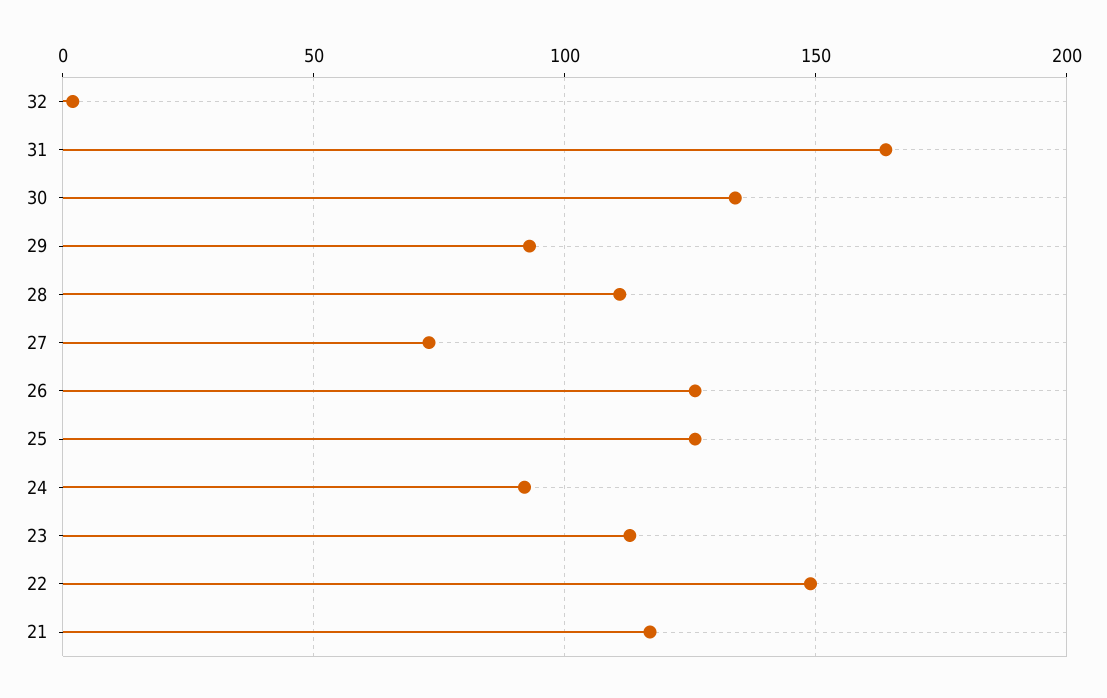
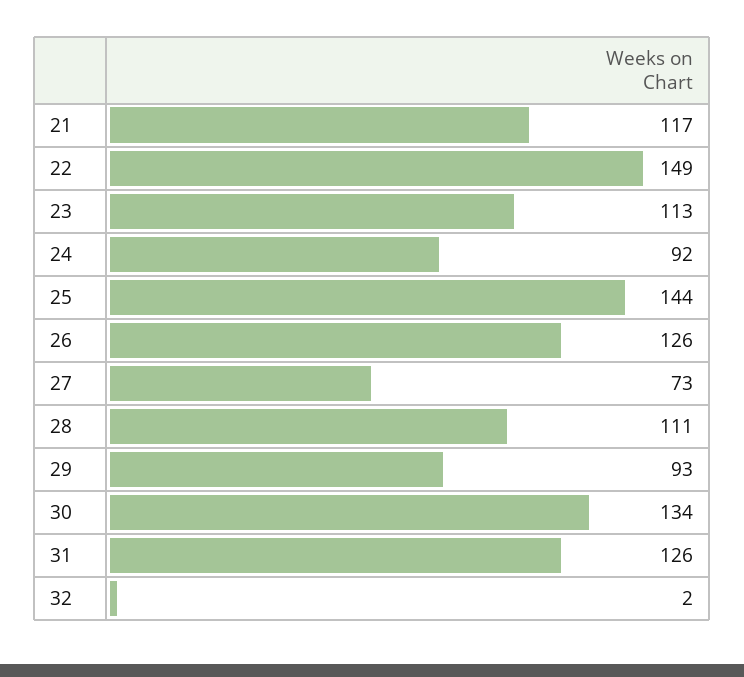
  {
    "32": 2,
-   "31": 165,
+   "31": 126,
    "30": 134,
    "29": 93,
    "28": 111,
    "27": 73,
    "26": 126,
-   "25": 125,
+   "25": 144,
    "24": 92,
    "23": 113,
    "22": 149,
    "21": 117
  }

